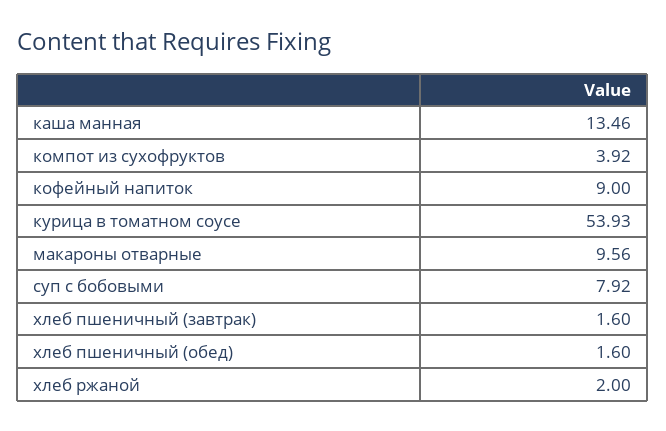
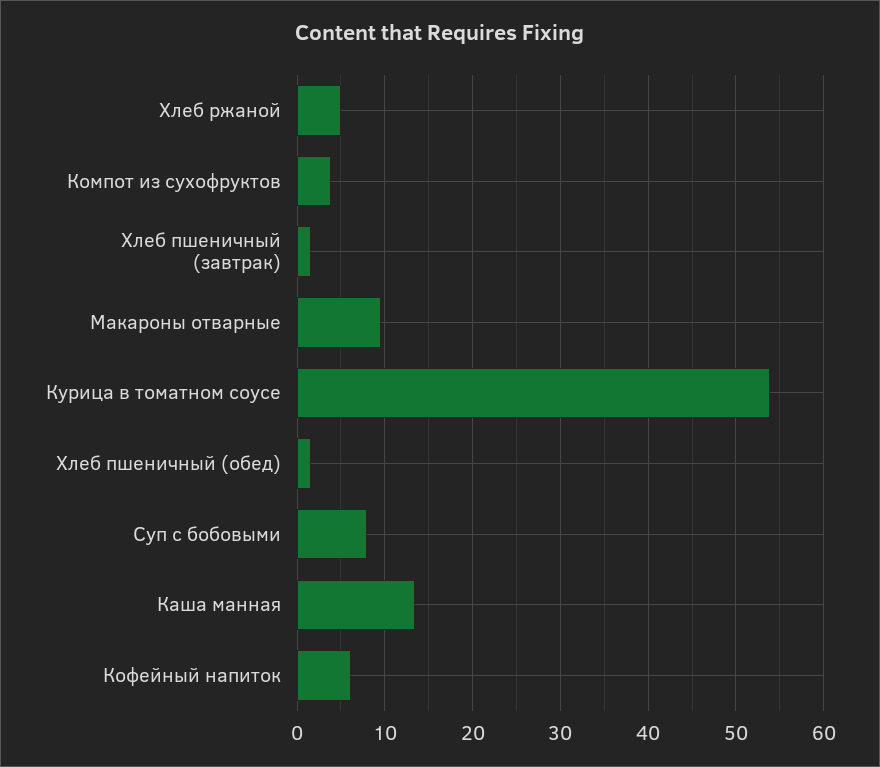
  {
    "каша манная": 13.46,
    "компот из сухофруктов": 3.92,
-   "кофейный напиток": 9,
+   "кофейный напиток": 6,
    "курица в томатном соусе": 53.93,
    "макароны отварные": 9.56,
    "суп с бобовыми": 7.92,
    "хлеб пшеничный (завтрак)": 1.6,
    "хлеб пшеничный (обед)": 1.6,
-   "хлеб ржаной": 2
+   "хлеб ржаной": 5
  }

